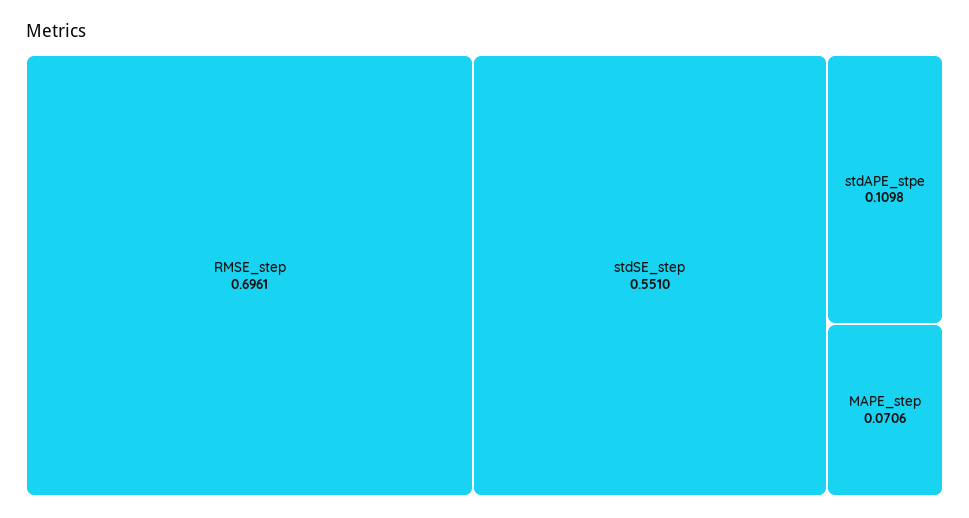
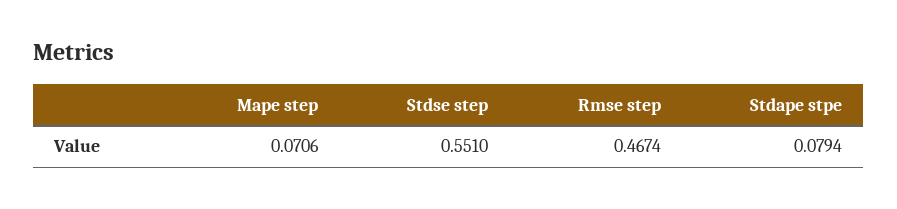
  {
-   "RMSE_step": 0.6961,
+   "RMSE_step": 0.4674,
    "stdSE_step": 0.551,
-   "stdAPE_stpe": 0.1098,
+   "stdAPE_stpe": 0.0794,
    "MAPE_step": 0.0706
  }

